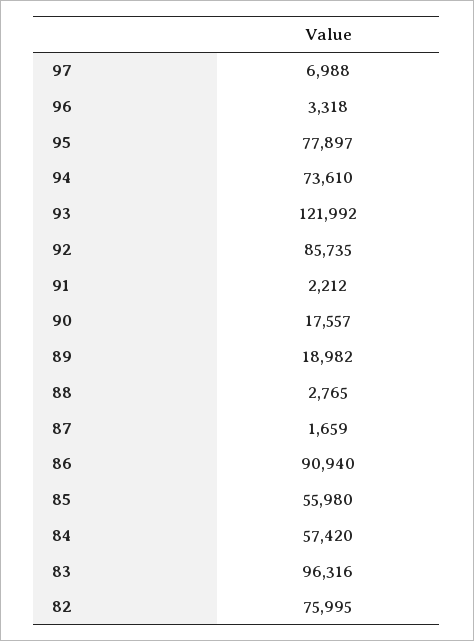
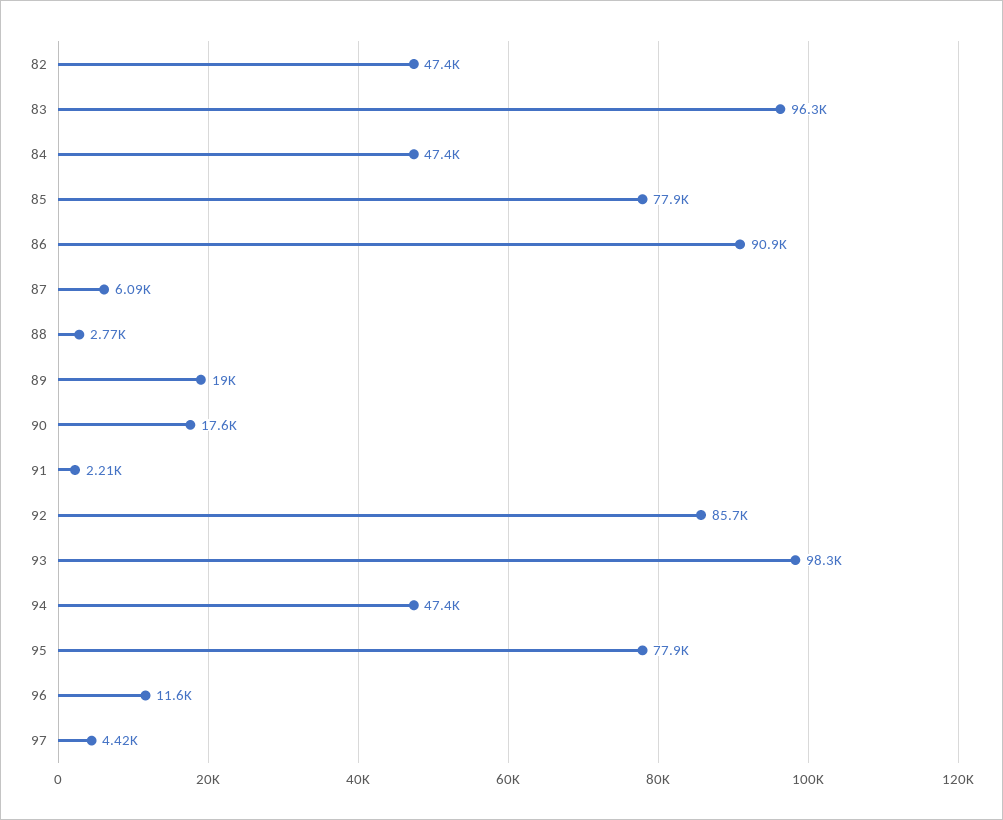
  {
-   "97": 6988,
+   "97": 4420,
-   "96": 3318,
+   "96": 11600,
    "95": 77897,
-   "94": 73610,
+   "94": 47400,
-   "93": 121992,
+   "93": 98300,
    "92": 85735,
    "91": 2212,
    "90": 17557,
    "89": 18982,
    "88": 2765,
-   "87": 1659,
+   "87": 6090,
    "86": 90940,
-   "85": 55980,
+   "85": 77900,
-   "84": 57420,
+   "84": 47400,
    "83": 96316,
-   "82": 75995
+   "82": 47400
  }

